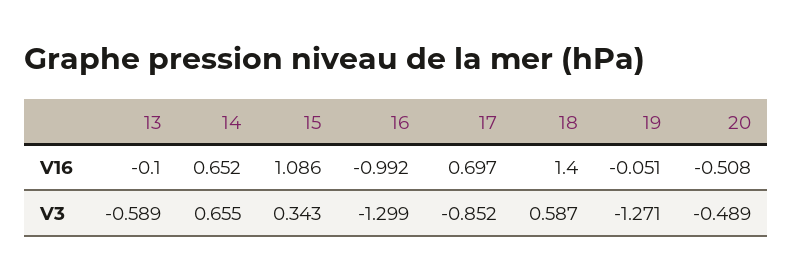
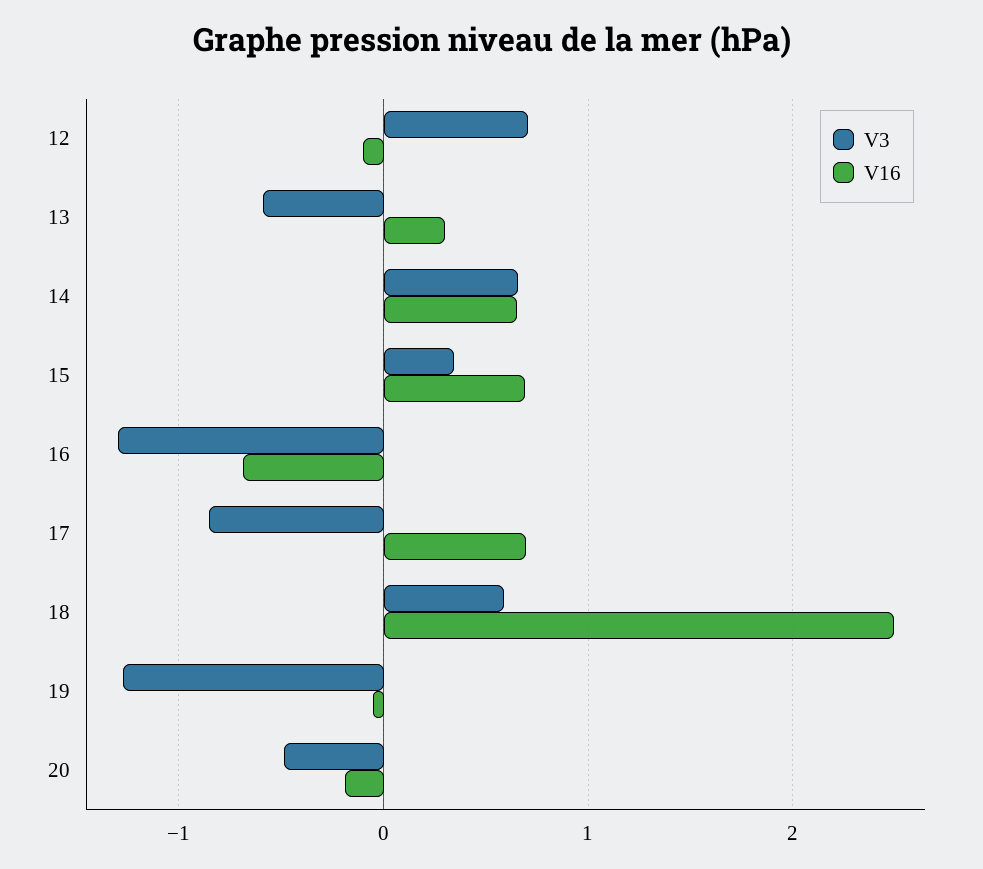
  {
    "V16": {
-     "13": -0.1,
+     "13": 0.3,
      "14": 0.652,
-     "15": 1.086,
+     "15": 0.7,
-     "16": -0.992,
+     "16": -0.7,
      "17": 0.697,
-     "18": 1.4,
+     "18": 2.5,
      "19": -0.051,
-     "20": -0.508
+     "20": -0.2,
+     "12": -0.1
    },
    "V3": {
      "13": -0.589,
      "14": 0.655,
      "15": 0.343,
      "16": -1.299,
      "17": -0.852,
      "18": 0.587,
      "19": -1.271,
-     "20": -0.489
+     "20": -0.489,
+     "12": 0.7
    }
  }

